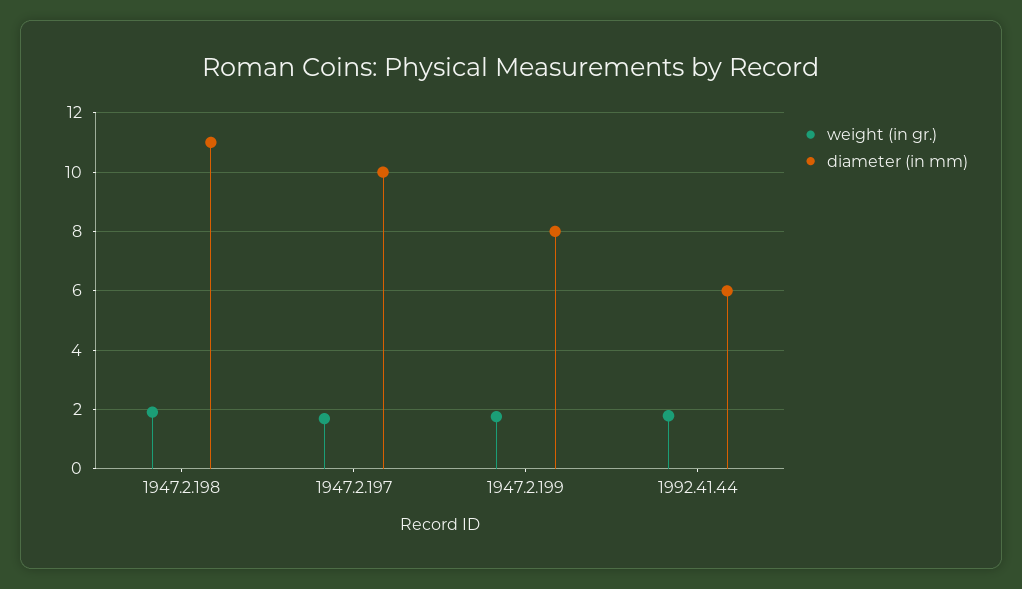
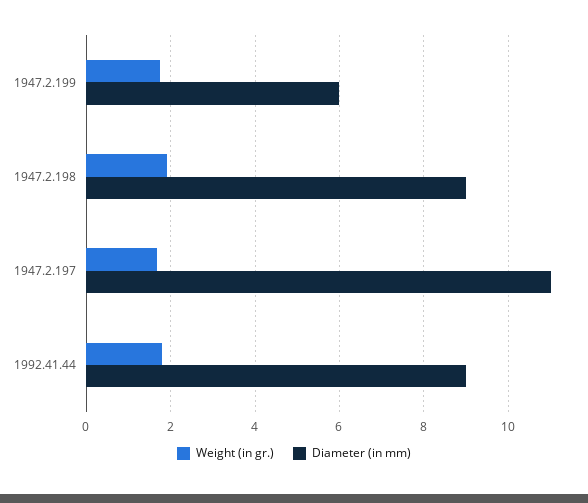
  {
    "weight (in gr.)": {
      "1947.2.198": 2,
      "1947.2.197": 1.6,
      "1947.2.199": 1.8,
      "1992.41.44": 1.8
    },
    "diameter (in mm)": {
-     "1947.2.198": 11,
+     "1947.2.198": 9,
-     "1947.2.197": 10,
+     "1947.2.197": 11,
-     "1947.2.199": 8,
+     "1947.2.199": 6,
-     "1992.41.44": 6
+     "1992.41.44": 9
    }
  }

